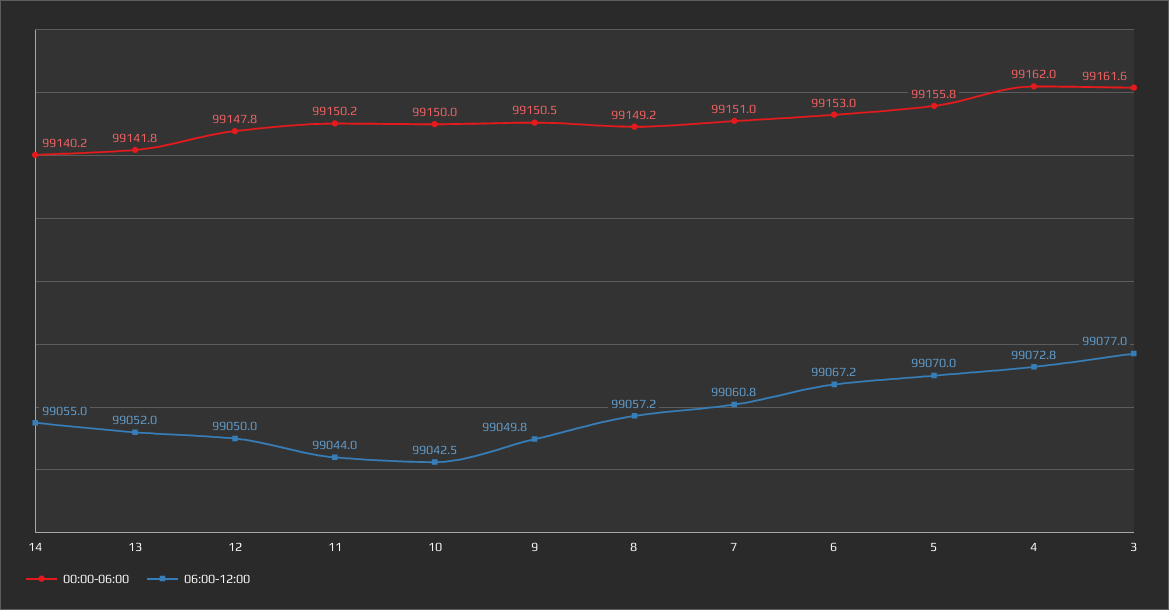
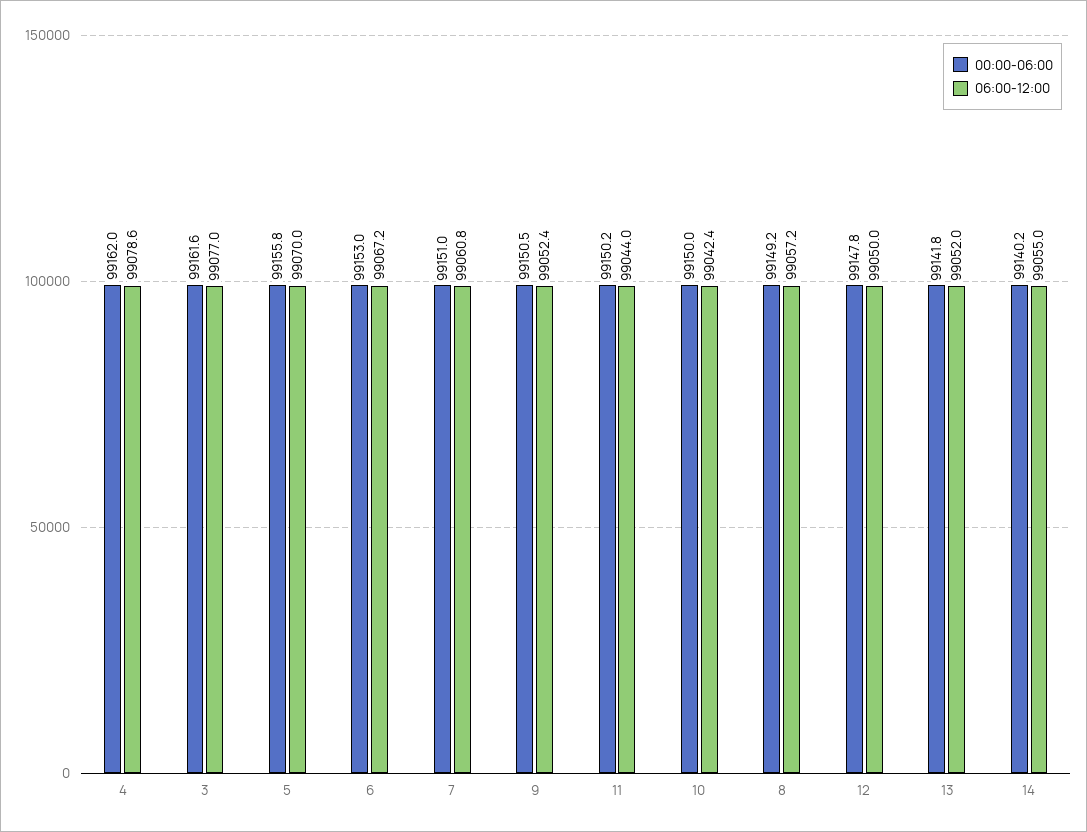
  {
    "00:00-06:00": {
      "14": 99140.2,
      "13": 99141.8,
      "12": 99147.8,
      "11": 99150.2,
      "10": 99150,
      "9": 99150.5,
      "8": 99149.2,
      "7": 99151,
      "6": 99153,
      "5": 99155.8,
      "4": 99162,
      "3": 99161.6
    },
    "06:00-12:00": {
      "14": 99055,
      "13": 99052,
      "12": 99050,
      "11": 99044,
-     "10": 99042.5,
+     "10": 99042.4,
-     "9": 99049.8,
+     "9": 99052.4,
      "8": 99057.2,
      "7": 99060.8,
      "6": 99067.2,
      "5": 99070,
-     "4": 99072.8,
+     "4": 99078.6,
      "3": 99077
    }
  }

